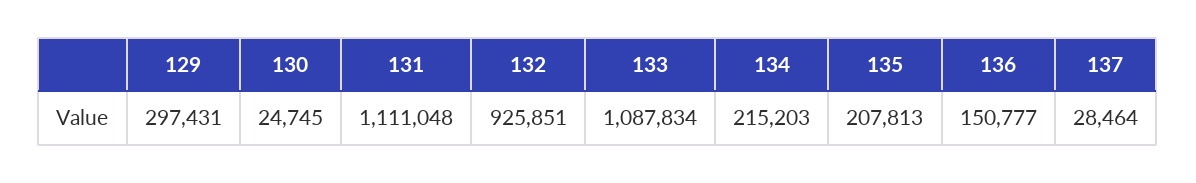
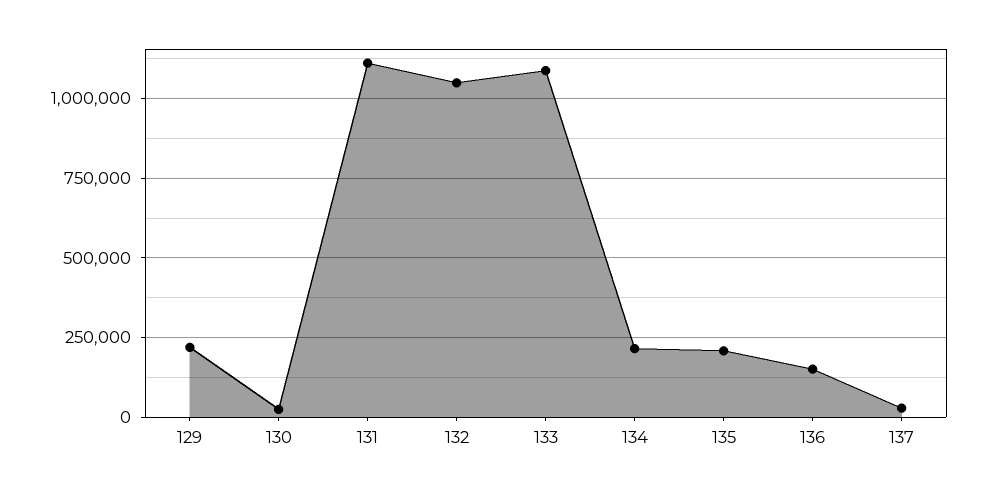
  {
-   "129": 297431,
+   "129": 225000,
    "130": 24745,
    "131": 1111048,
-   "132": 925851,
+   "132": 1050000,
    "133": 1087834,
    "134": 215203,
    "135": 207813,
    "136": 150777,
    "137": 28464
  }

